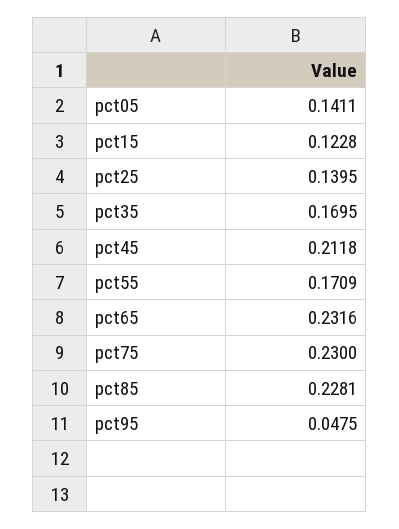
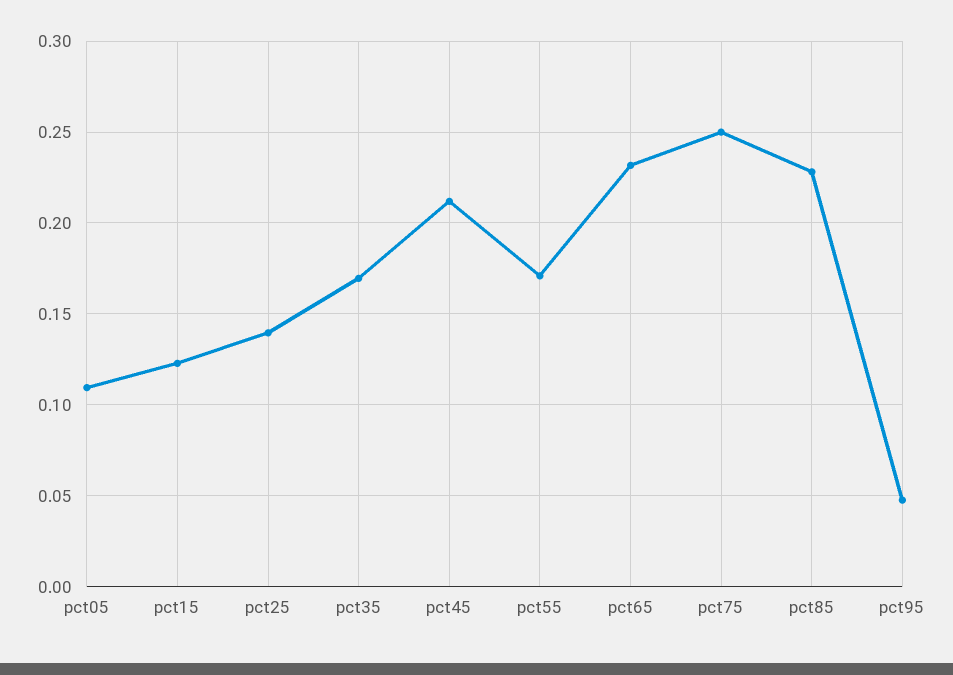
  {
-   "pct05": 0.1411,
+   "pct05": 0.11,
    "pct15": 0.1228,
    "pct25": 0.1395,
    "pct35": 0.1695,
    "pct45": 0.2118,
    "pct55": 0.1709,
    "pct65": 0.2316,
-   "pct75": 0.23,
+   "pct75": 0.25,
    "pct85": 0.2281,
    "pct95": 0.0475
  }

